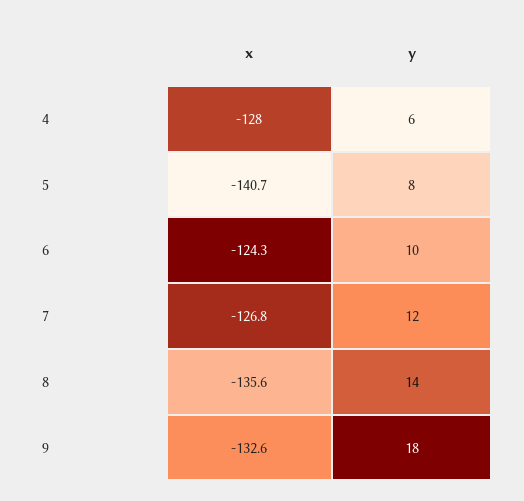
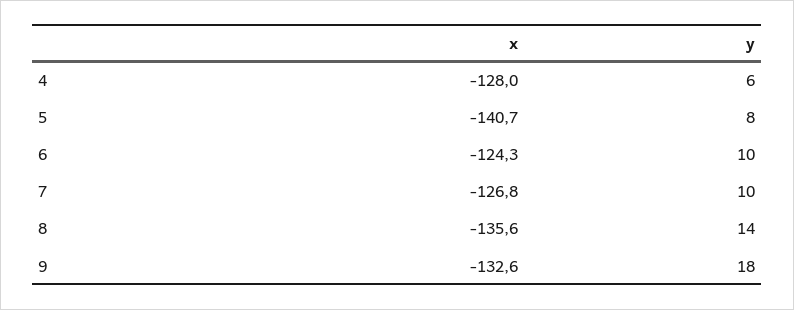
  {
    "x": {
      "4": -128,
      "5": -140.7,
      "6": -124.3,
      "7": -126.8,
      "8": -135.6,
      "9": -132.6
    },
    "y": {
      "4": 6,
      "5": 8,
      "6": 10,
-     "7": 12,
+     "7": 10,
      "8": 14,
      "9": 18
    }
  }

